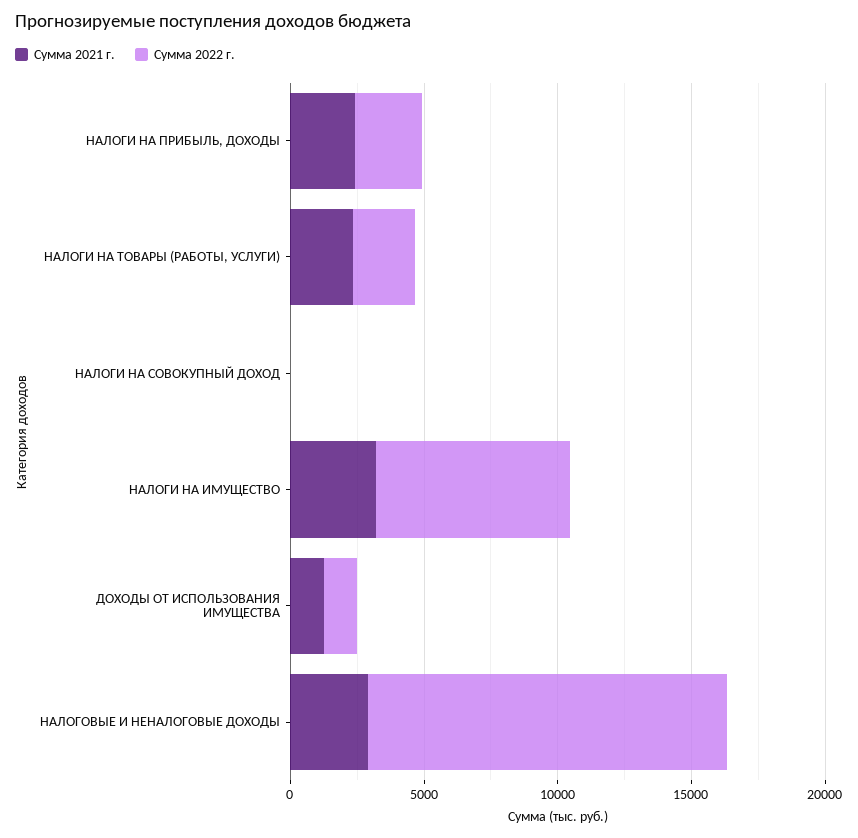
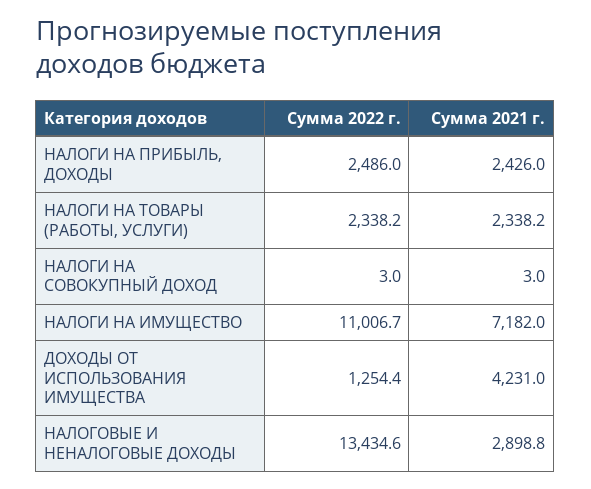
  {
    "Сумма 2021 г.": {
      "НАЛОГИ НА ПРИБЫЛЬ, ДОХОДЫ": 2426,
      "НАЛОГИ НА ТОВАРЫ (РАБОТЫ, УСЛУГИ)": 2338.2,
      "НАЛОГИ НА СОВОКУПНЫЙ ДОХОД": 3,
-     "НАЛОГИ НА ИМУЩЕСТВО": 3000,
+     "НАЛОГИ НА ИМУЩЕСТВО": 7182,
-     "ДОХОДЫ ОТ ИСПОЛЬЗОВАНИЯ ИМУЩЕСТВА": 1000,
+     "ДОХОДЫ ОТ ИСПОЛЬЗОВАНИЯ ИМУЩЕСТВА": 4231,
      "НАЛОГОВЫЕ И НЕНАЛОГОВЫЕ ДОХОДЫ": 2898.8
    },
    "Сумма 2022 г.": {
      "НАЛОГИ НА ПРИБЫЛЬ, ДОХОДЫ": 2486,
      "НАЛОГИ НА ТОВАРЫ (РАБОТЫ, УСЛУГИ)": 2338.2,
      "НАЛОГИ НА СОВОКУПНЫЙ ДОХОД": 3,
-     "НАЛОГИ НА ИМУЩЕСТВО": 7000,
+     "НАЛОГИ НА ИМУЩЕСТВО": 11006.7,
      "ДОХОДЫ ОТ ИСПОЛЬЗОВАНИЯ ИМУЩЕСТВА": 1254.4,
      "НАЛОГОВЫЕ И НЕНАЛОГОВЫЕ ДОХОДЫ": 13434.6
    }
  }

